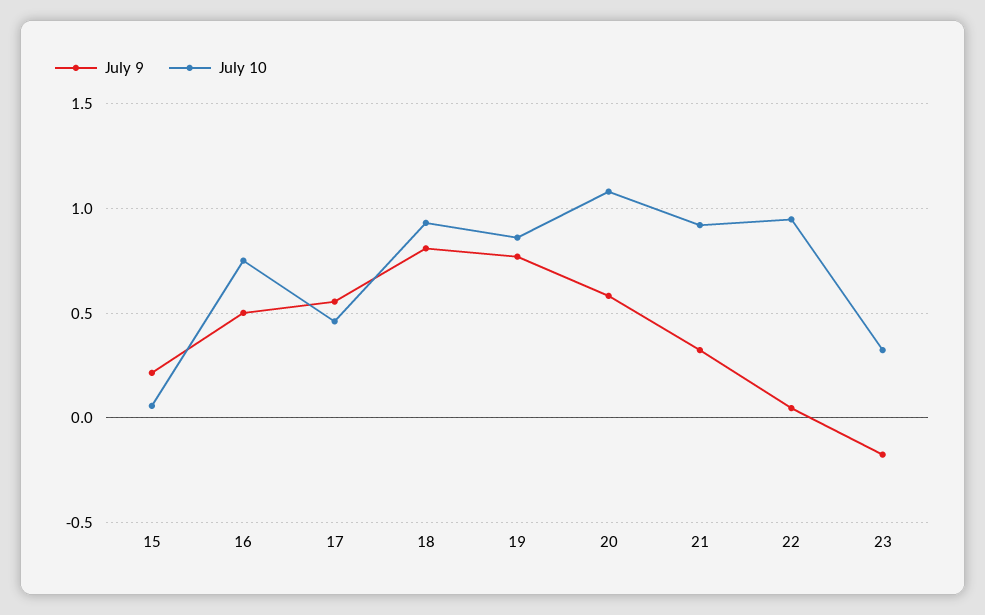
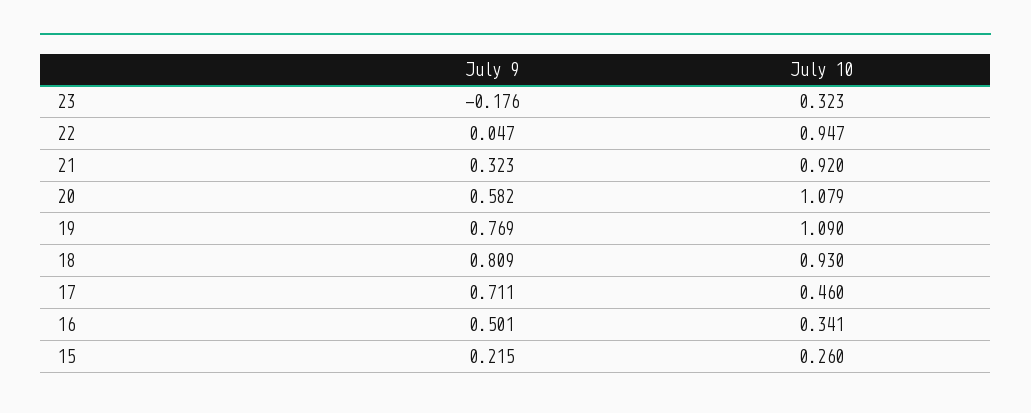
  {
    "July 9": {
      "15": 0.215,
      "16": 0.501,
-     "17": 0.55,
+     "17": 0.711,
      "18": 0.809,
      "19": 0.769,
      "20": 0.582,
      "21": 0.323,
      "22": 0.047,
      "23": -0.176
    },
    "July 10": {
-     "15": 0.05,
+     "15": 0.26,
-     "16": 0.75,
+     "16": 0.341,
      "17": 0.46,
      "18": 0.93,
-     "19": 0.85,
+     "19": 1.09,
      "20": 1.079,
      "21": 0.92,
      "22": 0.947,
      "23": 0.323
    }
  }

